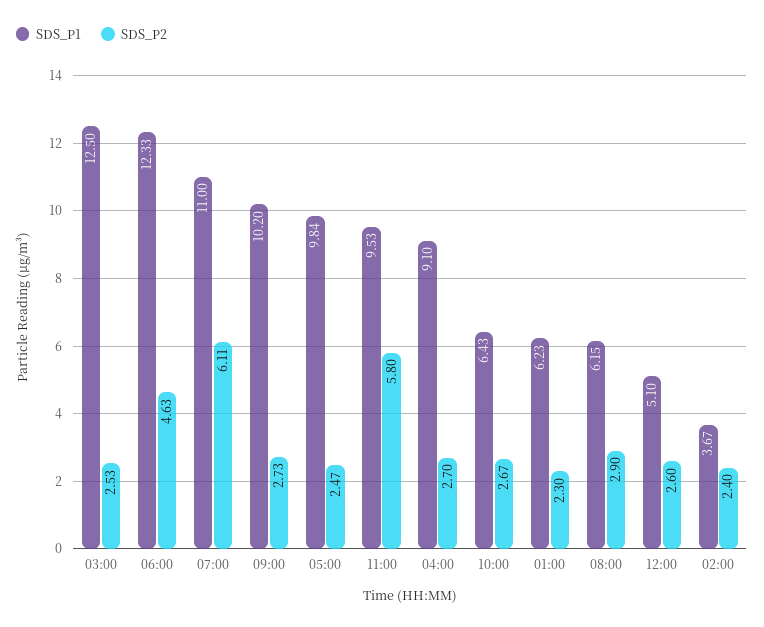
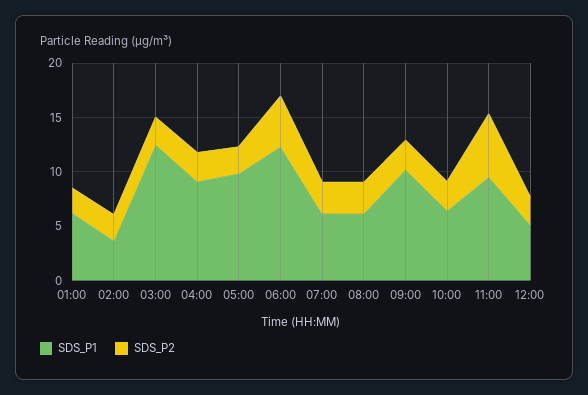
  {
    "SDS_P1": {
      "03:00": 12.5,
      "06:00": 12.33,
-     "07:00": 11,
+     "07:00": 6,
      "09:00": 10.2,
      "05:00": 9.84,
      "11:00": 9.53,
      "04:00": 9.1,
      "10:00": 6.43,
      "01:00": 6.23,
      "08:00": 6.15,
      "12:00": 5.1,
      "02:00": 3.67
    },
    "SDS_P2": {
      "03:00": 2.53,
      "06:00": 4.63,
-     "07:00": 6.11,
+     "07:00": 3,
      "09:00": 2.73,
      "05:00": 2.47,
      "11:00": 5.8,
      "04:00": 2.7,
      "10:00": 2.67,
      "01:00": 2.3,
      "08:00": 2.9,
      "12:00": 2.6,
      "02:00": 2.4
    }
  }

